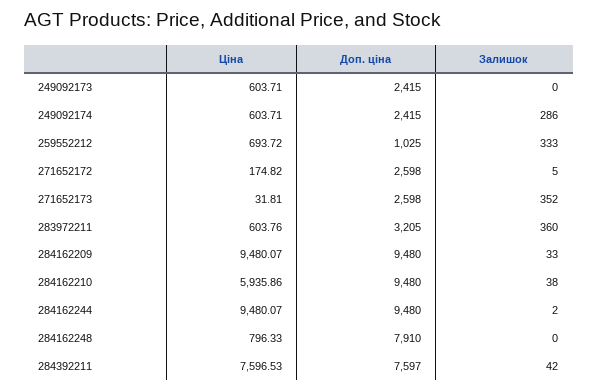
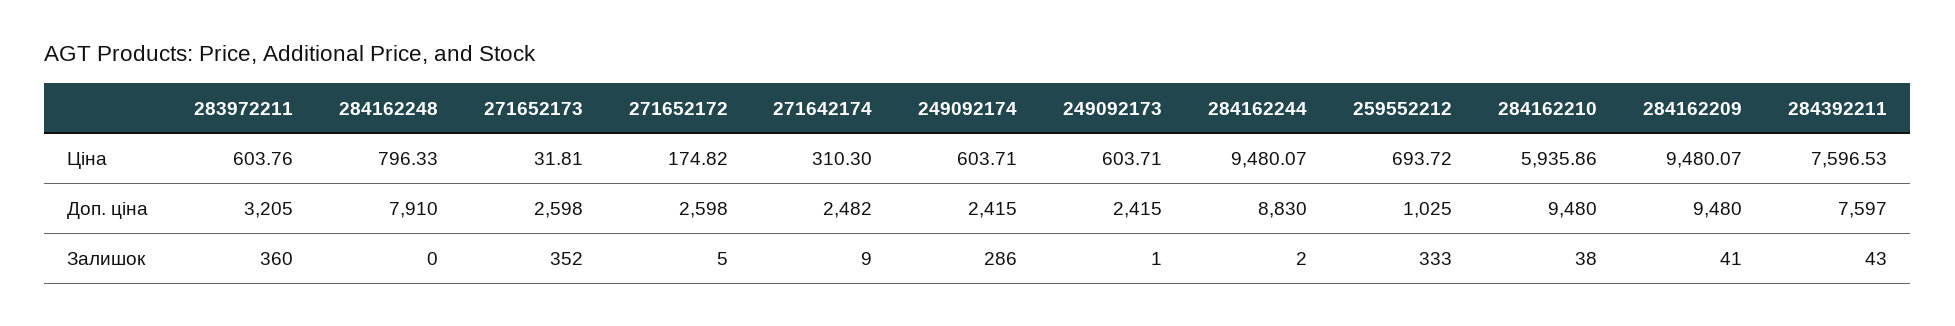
  {
    "Ціна": {
      "249092173": 603.71,
      "249092174": 603.71,
      "259552212": 693.72,
      "271652172": 174.82,
      "271652173": 31.81,
      "283972211": 603.76,
      "284162209": 9480.07,
      "284162210": 5935.86,
      "284162244": 9480.07,
      "284162248": 796.33,
-     "284392211": 7596.53
+     "284392211": 7596.53,
+     "271642174": 310.3
    },
    "Доп. ціна": {
      "249092173": 2415,
      "249092174": 2415,
      "259552212": 1025,
      "271652172": 2598,
      "271652173": 2598,
      "283972211": 3205,
      "284162209": 9480,
      "284162210": 9480,
-     "284162244": 9480,
+     "284162244": 8830,
      "284162248": 7910,
-     "284392211": 7597
+     "284392211": 7597,
+     "271642174": 2482
    },
    "Залишок": {
-     "249092173": 0,
+     "249092173": 1,
      "249092174": 286,
      "259552212": 333,
      "271652172": 5,
      "271652173": 352,
      "283972211": 360,
-     "284162209": 33,
+     "284162209": 41,
      "284162210": 38,
      "284162244": 2,
      "284162248": 0,
-     "284392211": 42
+     "284392211": 43,
+     "271642174": 9
    }
  }

